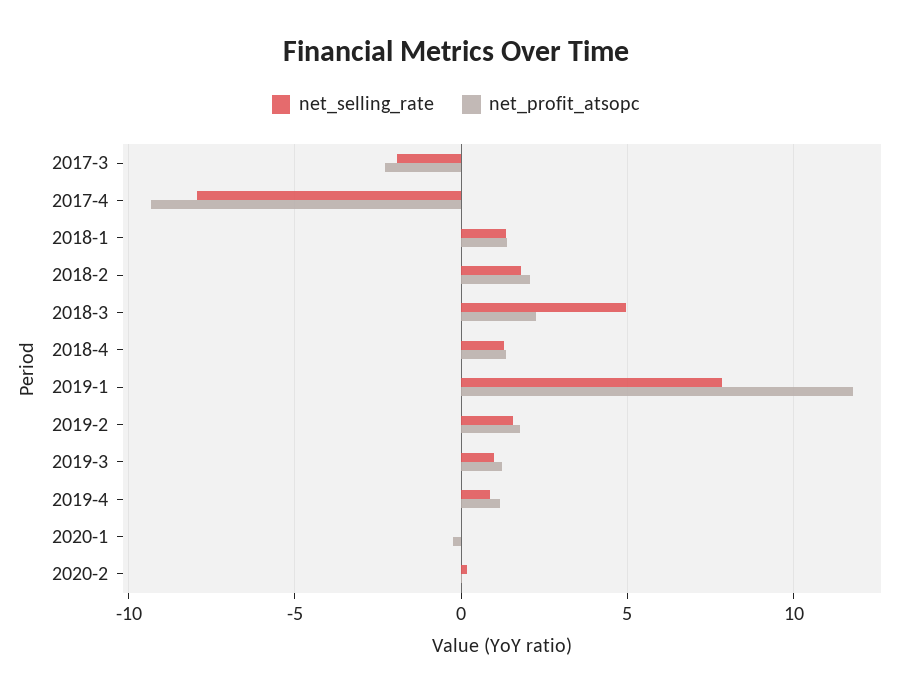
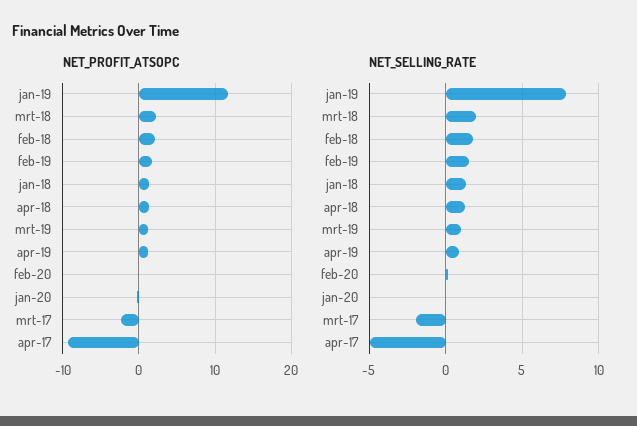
  {
    "net_selling_rate": {
      "2017-3": -2,
-     "2017-4": -8,
+     "2017-4": -5,
      "2018-1": 1.5,
      "2018-2": 2,
-     "2018-3": 5,
+     "2018-3": 2,
      "2018-4": 1.5,
      "2019-1": 8,
      "2019-2": 1.5,
      "2019-3": 1,
      "2019-4": 1,
      "2020-1": 0,
      "2020-2": 0
    },
    "net_profit_atsopc": {
      "2017-3": -2.5,
      "2017-4": -9.5,
      "2018-1": 1.5,
      "2018-2": 2,
      "2018-3": 2,
      "2018-4": 1.5,
      "2019-1": 12,
      "2019-2": 2,
      "2019-3": 1,
      "2019-4": 1,
      "2020-1": -0.5,
      "2020-2": 0
    }
  }

